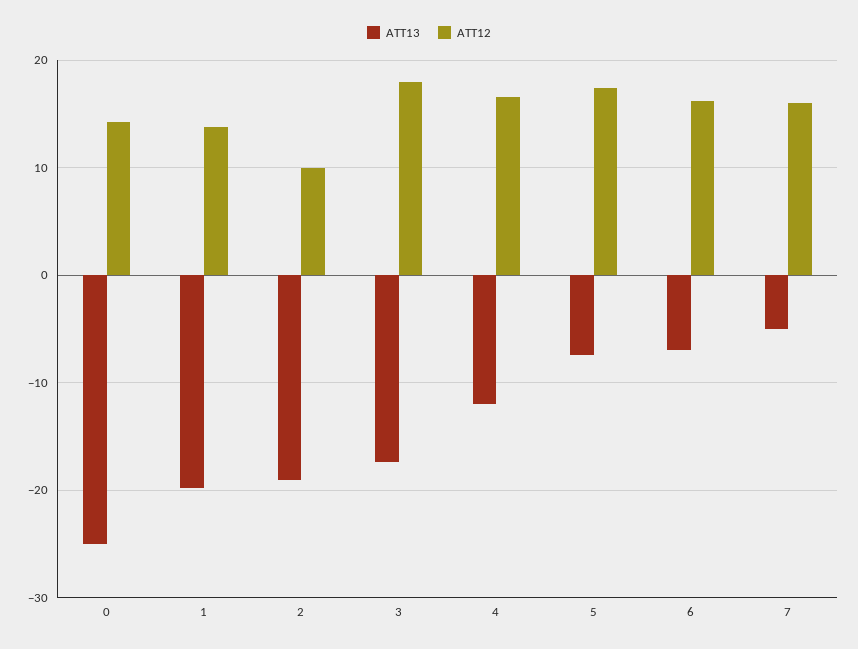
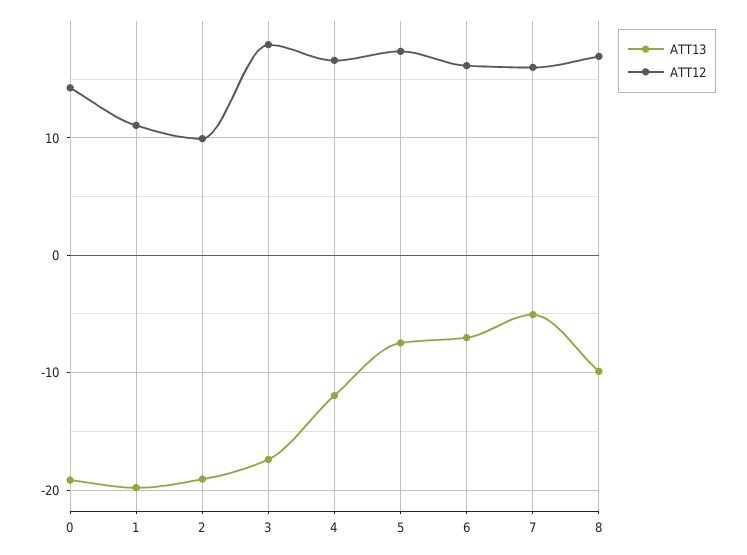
  {
    "ATT13": {
-     "0": -25,
+     "0": -19,
      "1": -20,
      "2": -19,
      "3": -17,
      "4": -12,
      "5": -7,
      "6": -7,
-     "7": -5
+     "7": -5,
+     "8": -10
    },
    "ATT12": {
      "0": 14,
-     "1": 14,
+     "1": 11,
      "2": 10,
      "3": 18,
      "4": 17,
      "5": 17,
      "6": 16,
-     "7": 16
+     "7": 16,
+     "8": 17
    }
  }

